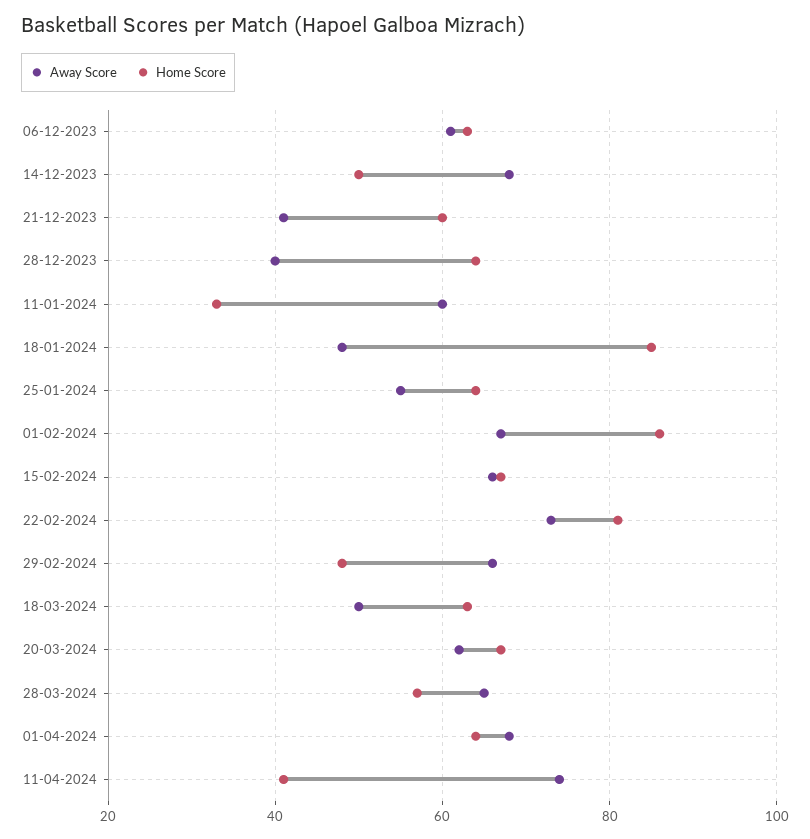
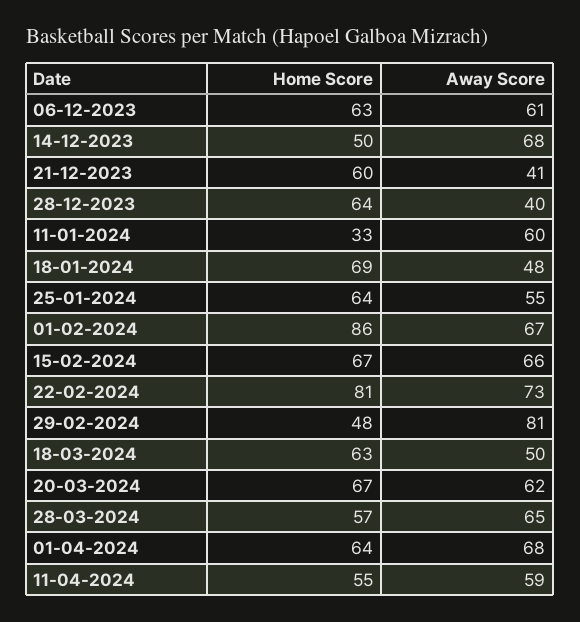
  {
    "Away Score": {
      "06-12-2023": 61,
      "14-12-2023": 68,
      "21-12-2023": 41,
      "28-12-2023": 40,
      "11-01-2024": 60,
      "18-01-2024": 48,
      "25-01-2024": 55,
      "01-02-2024": 67,
      "15-02-2024": 66,
      "22-02-2024": 73,
-     "29-02-2024": 65,
+     "29-02-2024": 81,
      "18-03-2024": 50,
      "20-03-2024": 62,
      "28-03-2024": 65,
      "01-04-2024": 68,
-     "11-04-2024": 75
+     "11-04-2024": 59
    },
    "Home Score": {
      "06-12-2023": 63,
      "14-12-2023": 50,
      "21-12-2023": 60,
      "28-12-2023": 64,
      "11-01-2024": 33,
-     "18-01-2024": 85,
+     "18-01-2024": 69,
      "25-01-2024": 64,
      "01-02-2024": 86,
      "15-02-2024": 67,
      "22-02-2024": 81,
      "29-02-2024": 48,
      "18-03-2024": 63,
      "20-03-2024": 67,
      "28-03-2024": 57,
      "01-04-2024": 64,
-     "11-04-2024": 40
+     "11-04-2024": 55
    }
  }

